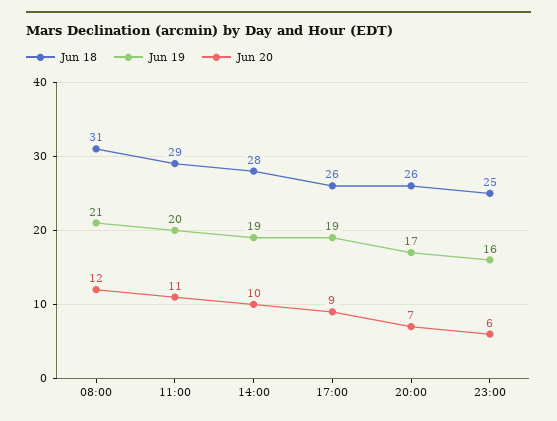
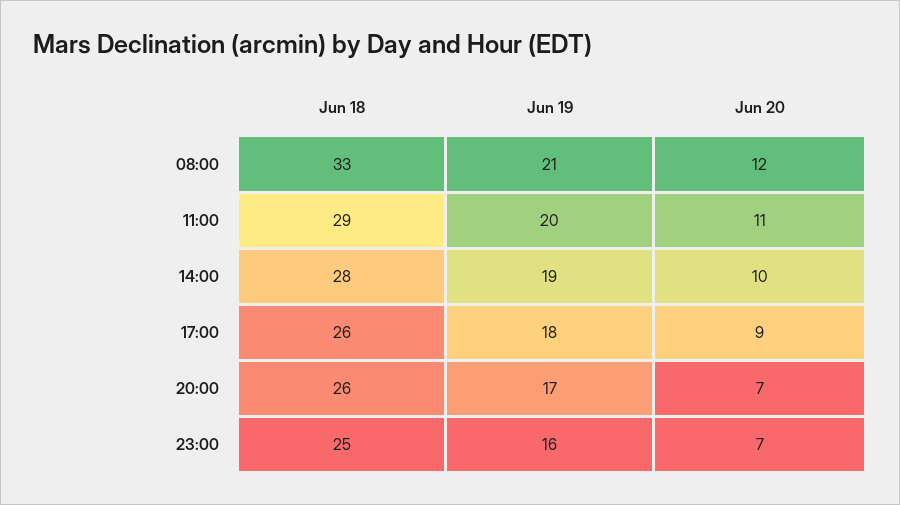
  {
    "Jun 18": {
-     "08:00": 31,
+     "08:00": 33,
      "11:00": 29,
      "14:00": 28,
      "17:00": 26,
      "20:00": 26,
      "23:00": 25
    },
    "Jun 19": {
      "08:00": 21,
      "11:00": 20,
      "14:00": 19,
-     "17:00": 19,
+     "17:00": 18,
      "20:00": 17,
      "23:00": 16
    },
    "Jun 20": {
      "08:00": 12,
      "11:00": 11,
      "14:00": 10,
      "17:00": 9,
      "20:00": 7,
-     "23:00": 6
+     "23:00": 7
    }
  }

